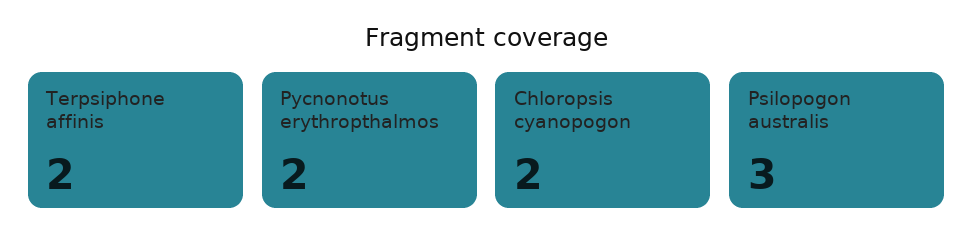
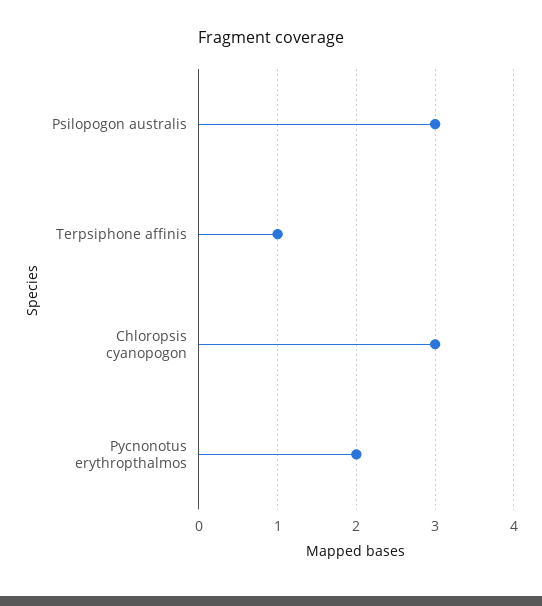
  {
-   "Terpsiphone affinis": 2,
+   "Terpsiphone affinis": 1,
    "Pycnonotus erythropthalmos": 2,
-   "Chloropsis cyanopogon": 2,
+   "Chloropsis cyanopogon": 3,
    "Psilopogon australis": 3
  }

